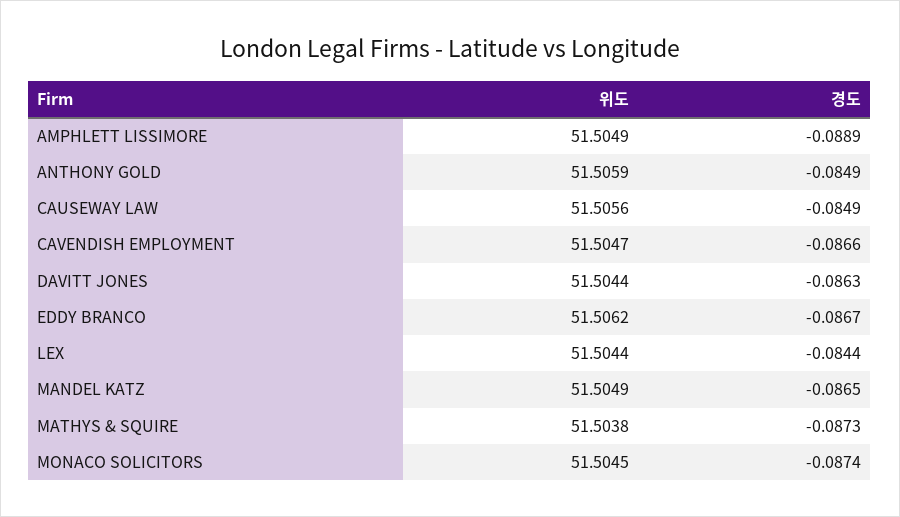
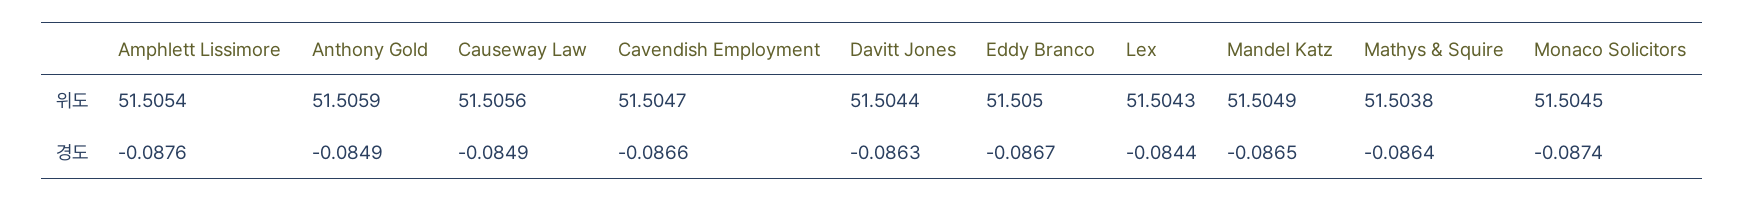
  {
    "위도": {
-     "AMPHLETT LISSIMORE": 51.5049,
+     "AMPHLETT LISSIMORE": 51.5054,
      "ANTHONY GOLD": 51.5059,
      "CAUSEWAY LAW": 51.5056,
      "CAVENDISH EMPLOYMENT": 51.5047,
      "DAVITT JONES": 51.5044,
-     "EDDY BRANCO": 51.5062,
+     "EDDY BRANCO": 51.505,
-     "LEX": 51.5044,
+     "LEX": 51.5043,
      "MANDEL KATZ": 51.5049,
      "MATHYS & SQUIRE": 51.5038,
      "MONACO SOLICITORS": 51.5045
    },
    "경도": {
-     "AMPHLETT LISSIMORE": -0.0889,
+     "AMPHLETT LISSIMORE": -0.0876,
      "ANTHONY GOLD": -0.0849,
      "CAUSEWAY LAW": -0.0849,
      "CAVENDISH EMPLOYMENT": -0.0866,
      "DAVITT JONES": -0.0863,
      "EDDY BRANCO": -0.0867,
      "LEX": -0.0844,
      "MANDEL KATZ": -0.0865,
-     "MATHYS & SQUIRE": -0.0873,
+     "MATHYS & SQUIRE": -0.0864,
      "MONACO SOLICITORS": -0.0874
    }
  }

